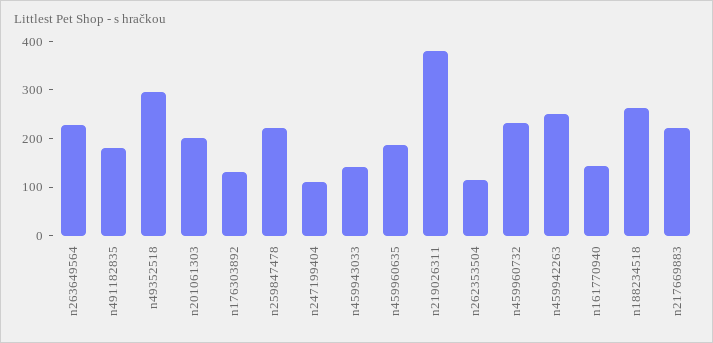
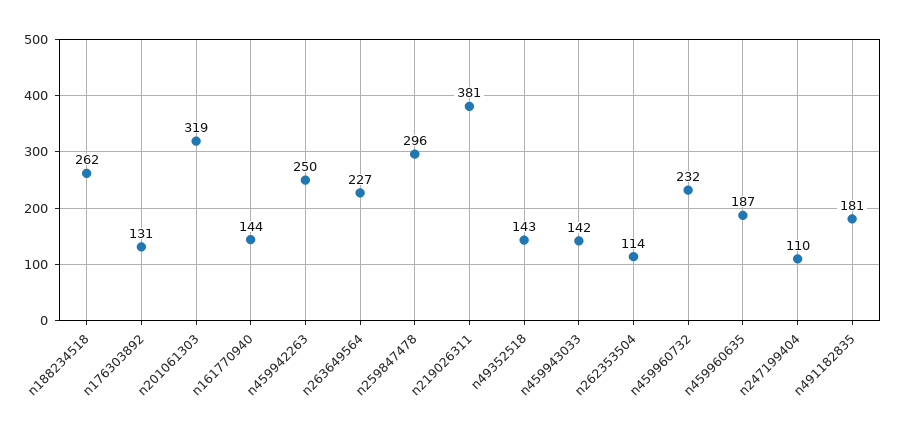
  {
    "n263649564": 227,
    "n491182835": 181,
-   "n49352518": 300,
+   "n49352518": 143,
-   "n201061303": 200,
+   "n201061303": 319,
    "n176303892": 131,
-   "n259847478": 220,
+   "n259847478": 296,
    "n247199404": 110,
    "n459943033": 142,
    "n459960635": 187,
    "n219026311": 381,
    "n262353504": 114,
    "n459960732": 232,
    "n459942263": 250,
    "n161770940": 144,
-   "n188234518": 262,
+   "n188234518": 262
-   "n217669883": 220
  }

